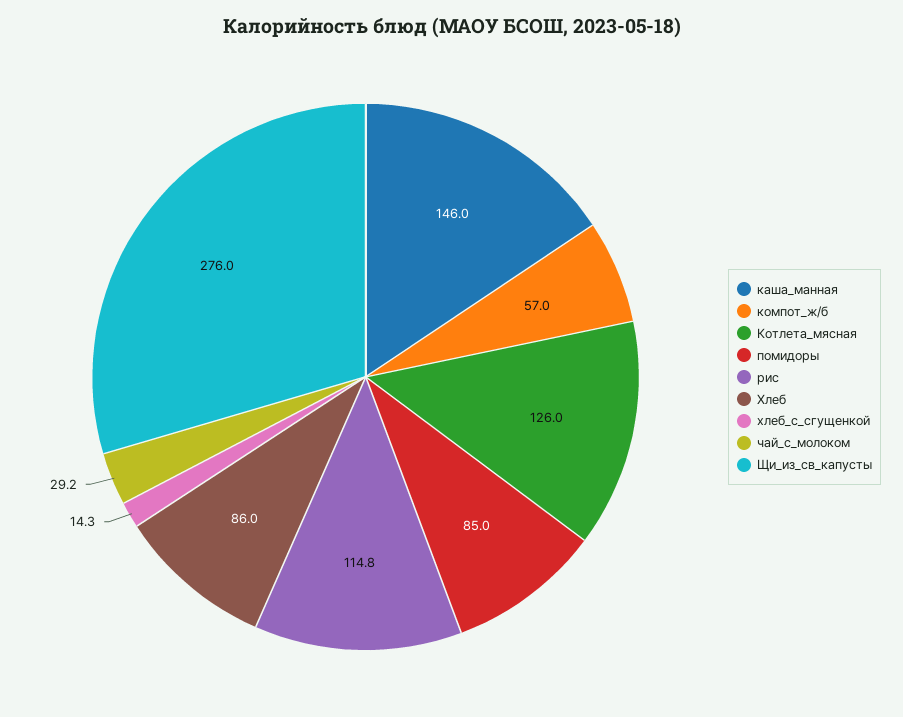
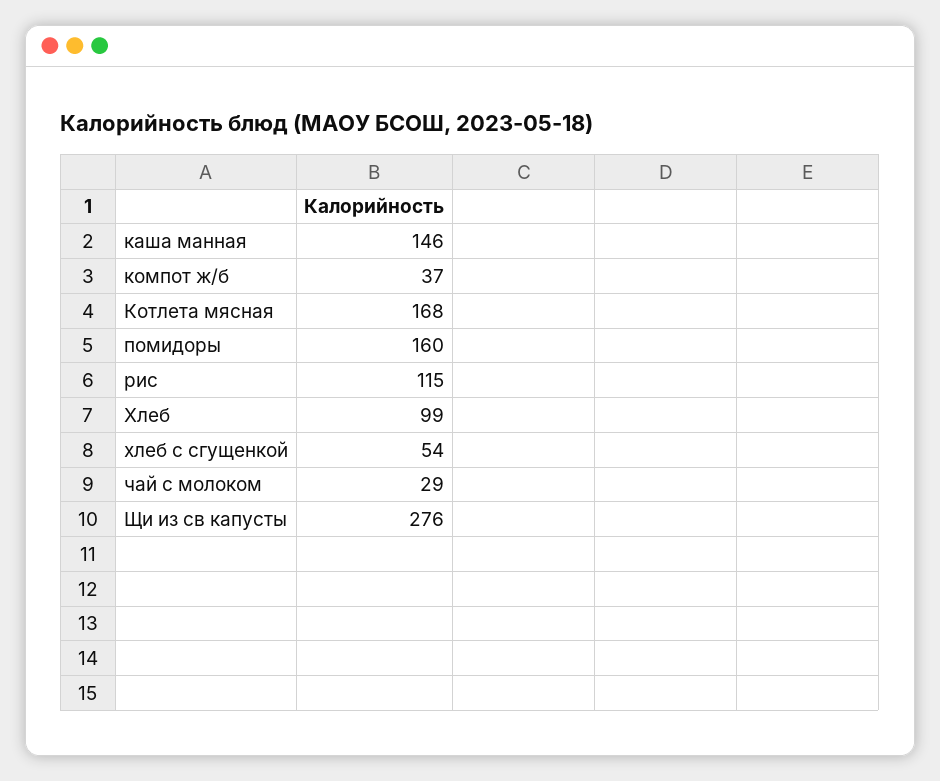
  {
    "каша_манная": 146,
-   "компот_ж/б": 57,
+   "компот_ж/б": 37,
-   "Котлета_мясная": 126,
+   "Котлета_мясная": 168,
-   "помидоры": 85,
+   "помидоры": 160,
    "рис": 114.8,
-   "Хлеб": 86,
+   "Хлеб": 99,
-   "хлеб_с_сгущенкой": 14.3,
+   "хлеб_с_сгущенкой": 54,
    "чай_с_молоком": 29.2,
    "Щи_из_св_капусты": 276
  }

